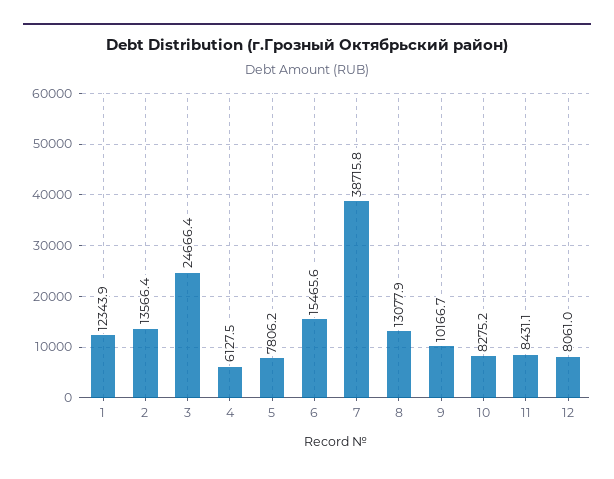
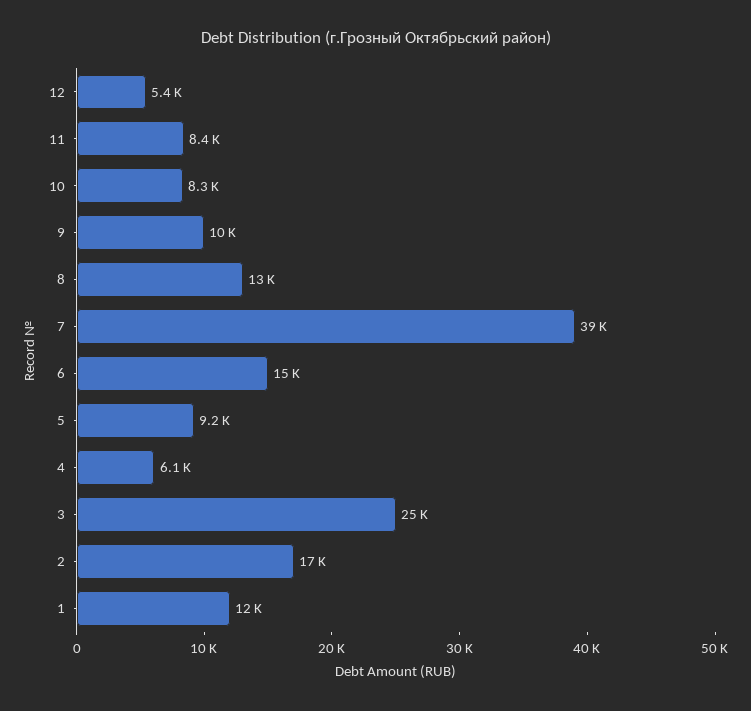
  {
    "1": 12343.9,
-   "2": 13566.4,
+   "2": 17000,
    "3": 24666.4,
    "4": 6127.5,
-   "5": 7806.2,
+   "5": 9200,
    "6": 15465.6,
    "7": 38715.8,
    "8": 13077.9,
    "9": 10166.7,
    "10": 8275.2,
    "11": 8431.1,
-   "12": 8061
+   "12": 5400
  }

